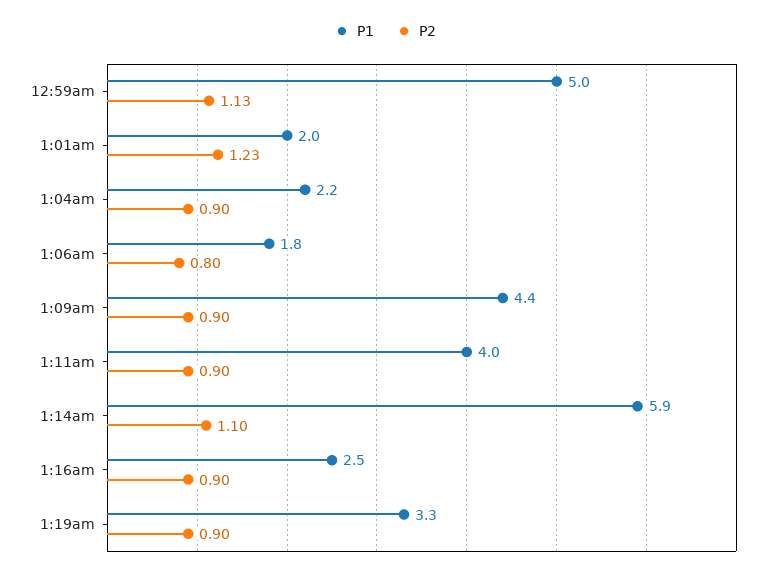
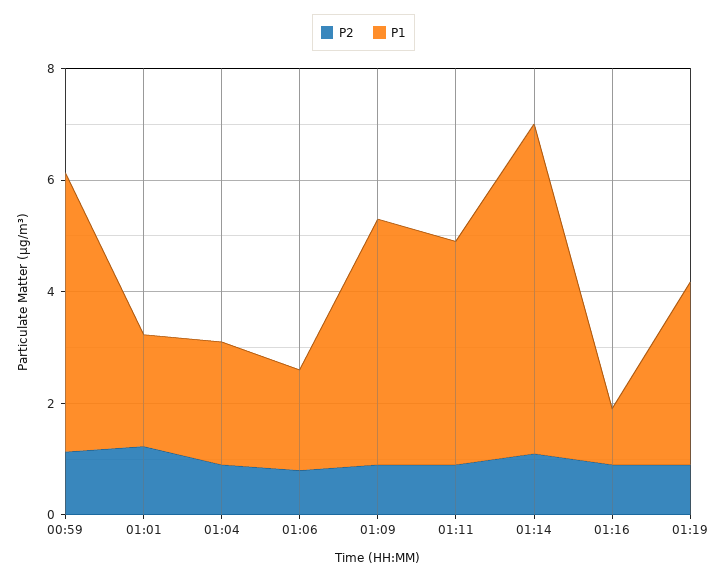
  {
    "P1": {
      "12:59am": 5,
      "1:01am": 2,
      "1:04am": 2.2,
      "1:06am": 1.8,
      "1:09am": 4.4,
      "1:11am": 4,
      "1:14am": 5.9,
-     "1:16am": 2.5,
+     "1:16am": 1,
      "1:19am": 3.3
    },
    "P2": {
      "12:59am": 1.13,
      "1:01am": 1.23,
      "1:04am": 0.9,
      "1:06am": 0.8,
      "1:09am": 0.9,
      "1:11am": 0.9,
      "1:14am": 1.1,
      "1:16am": 0.9,
      "1:19am": 0.9
    }
  }

